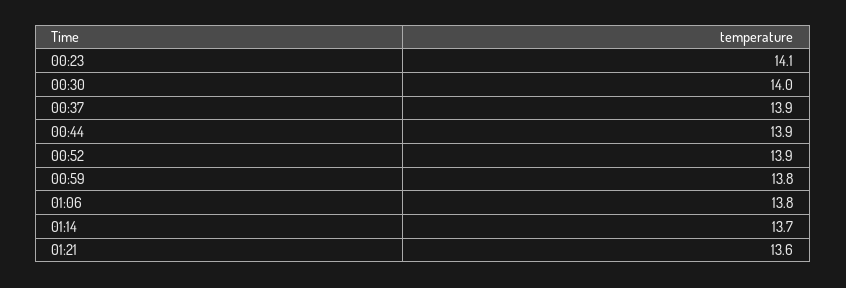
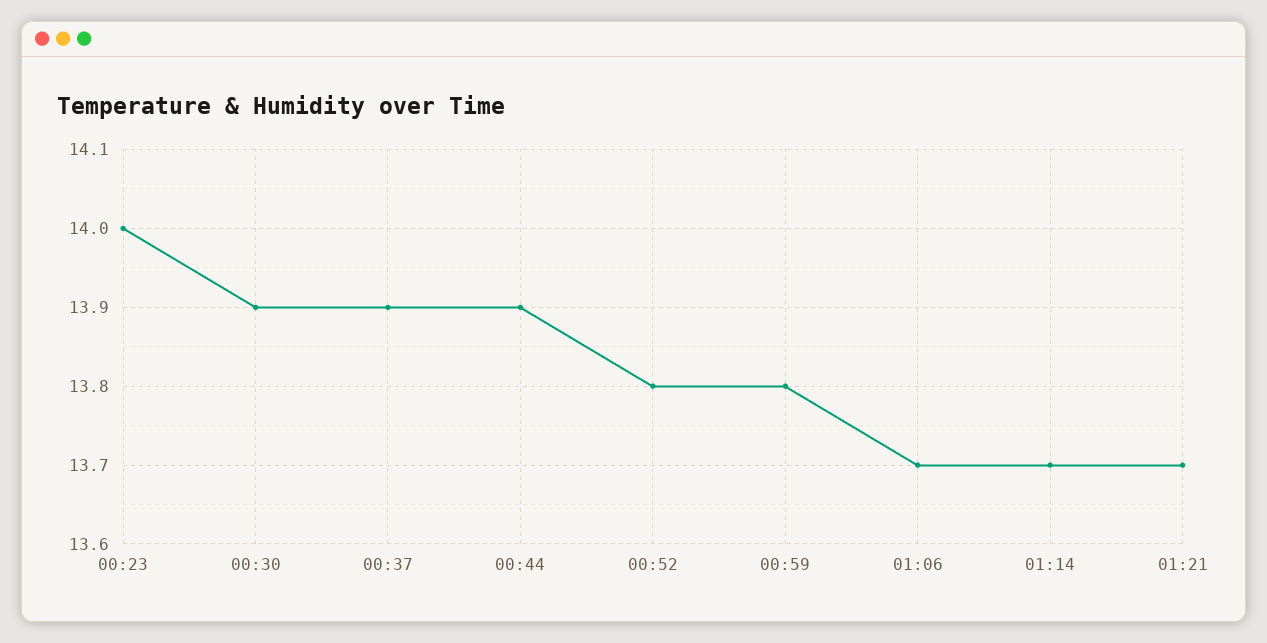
  {
-   "00:23": 14.1,
+   "00:23": 14,
-   "00:30": 14,
+   "00:30": 13.9,
    "00:37": 13.9,
    "00:44": 13.9,
-   "00:52": 13.9,
+   "00:52": 13.8,
    "00:59": 13.8,
-   "01:06": 13.8,
+   "01:06": 13.7,
    "01:14": 13.7,
-   "01:21": 13.6
+   "01:21": 13.7
  }

